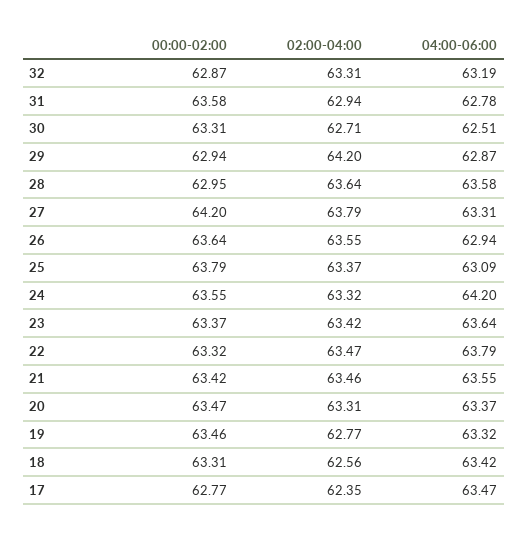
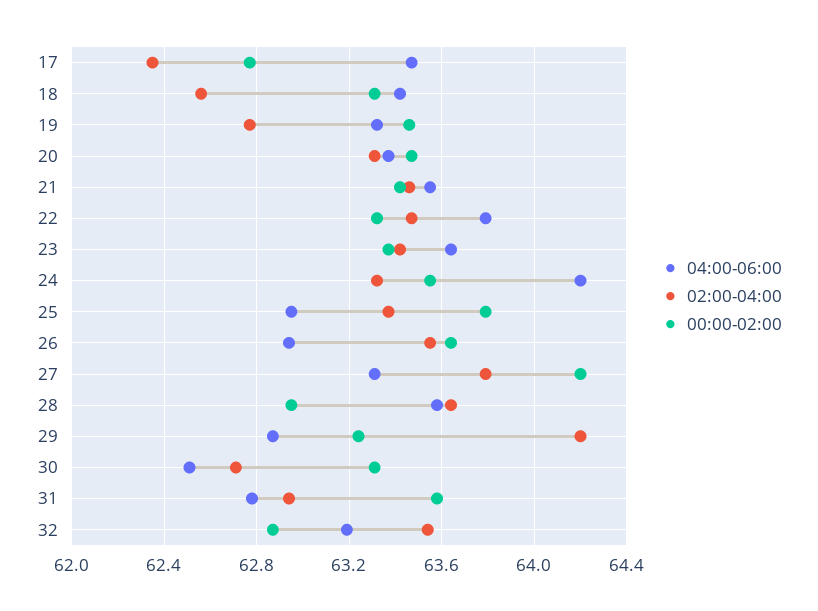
  {
    "00:00-02:00": {
      "32": 62.87,
      "31": 63.58,
      "30": 63.31,
-     "29": 62.94,
+     "29": 63.25,
      "28": 62.95,
      "27": 64.2,
      "26": 63.64,
      "25": 63.79,
      "24": 63.55,
      "23": 63.37,
      "22": 63.32,
      "21": 63.42,
      "20": 63.47,
      "19": 63.46,
      "18": 63.31,
      "17": 62.77
    },
    "02:00-04:00": {
-     "32": 63.31,
+     "32": 63.55,
      "31": 62.94,
      "30": 62.71,
      "29": 64.2,
      "28": 63.64,
      "27": 63.79,
      "26": 63.55,
      "25": 63.37,
      "24": 63.32,
      "23": 63.42,
      "22": 63.47,
      "21": 63.46,
      "20": 63.31,
      "19": 62.77,
      "18": 62.56,
      "17": 62.35
    },
    "04:00-06:00": {
      "32": 63.19,
      "31": 62.78,
      "30": 62.51,
      "29": 62.87,
      "28": 63.58,
      "27": 63.31,
      "26": 62.94,
-     "25": 63.09,
+     "25": 62.95,
      "24": 64.2,
      "23": 63.64,
      "22": 63.79,
      "21": 63.55,
      "20": 63.37,
      "19": 63.32,
      "18": 63.42,
      "17": 63.47
    }
  }

